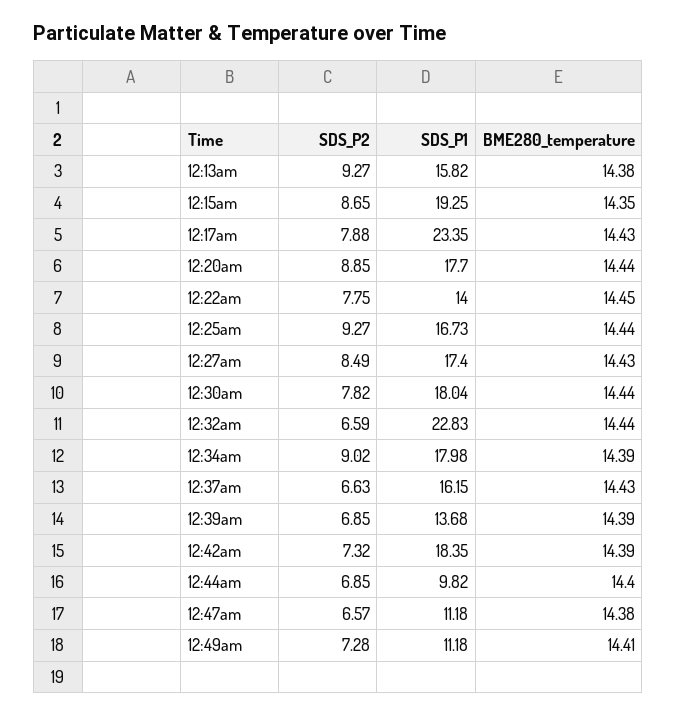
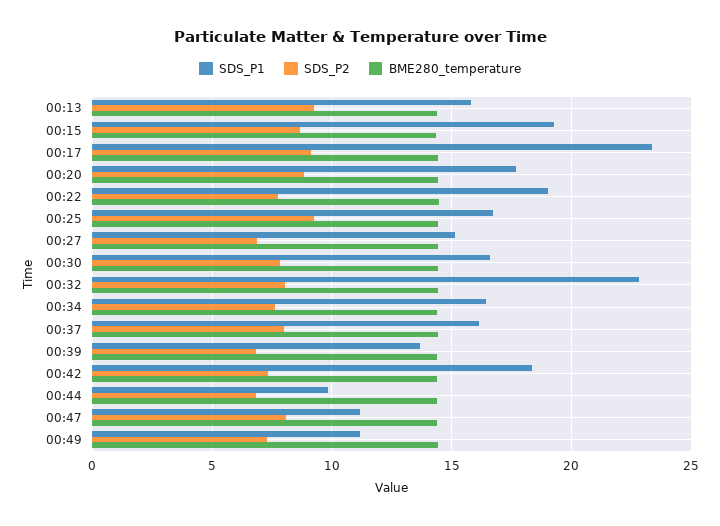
  {
    "SDS_P2": {
      "12:13am": 9.27,
      "12:15am": 8.65,
-     "12:17am": 7.88,
+     "12:17am": 9,
      "12:20am": 8.85,
      "12:22am": 7.75,
      "12:25am": 9.27,
-     "12:27am": 8.49,
+     "12:27am": 7,
      "12:30am": 7.82,
-     "12:32am": 6.59,
+     "12:32am": 8,
-     "12:34am": 9.02,
+     "12:34am": 7.5,
-     "12:37am": 6.63,
+     "12:37am": 8,
      "12:39am": 6.85,
      "12:42am": 7.32,
      "12:44am": 6.85,
-     "12:47am": 6.57,
+     "12:47am": 8,
      "12:49am": 7.28
    },
    "SDS_P1": {
      "12:13am": 15.82,
      "12:15am": 19.25,
      "12:17am": 23.35,
      "12:20am": 17.7,
-     "12:22am": 14,
+     "12:22am": 19,
      "12:25am": 16.73,
-     "12:27am": 17.4,
+     "12:27am": 15,
-     "12:30am": 18.04,
+     "12:30am": 16.5,
      "12:32am": 22.83,
-     "12:34am": 17.98,
+     "12:34am": 16.5,
      "12:37am": 16.15,
      "12:39am": 13.68,
      "12:42am": 18.35,
      "12:44am": 9.82,
      "12:47am": 11.18,
      "12:49am": 11.18
    },
    "BME280_temperature": {
      "12:13am": 14.38,
      "12:15am": 14.35,
      "12:17am": 14.43,
      "12:20am": 14.44,
      "12:22am": 14.45,
      "12:25am": 14.44,
      "12:27am": 14.43,
      "12:30am": 14.44,
      "12:32am": 14.44,
      "12:34am": 14.39,
      "12:37am": 14.43,
      "12:39am": 14.39,
      "12:42am": 14.39,
      "12:44am": 14.4,
      "12:47am": 14.38,
      "12:49am": 14.41
    }
  }

